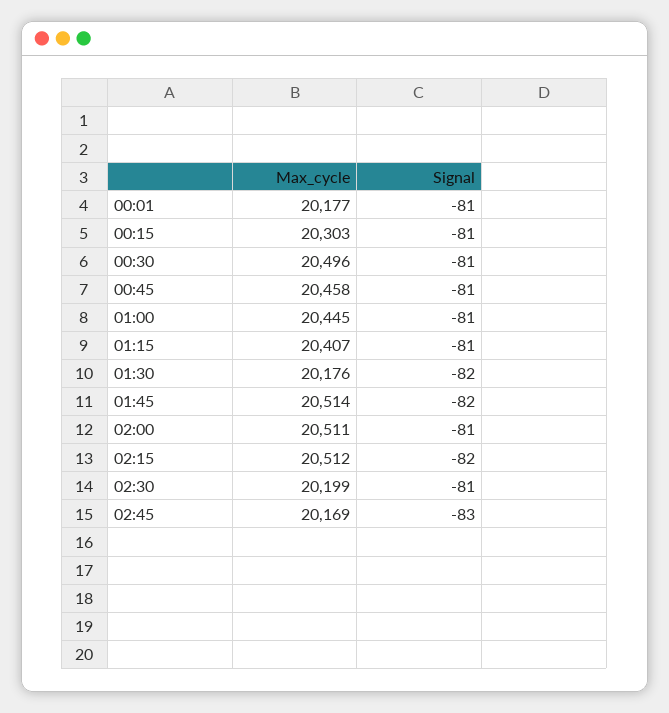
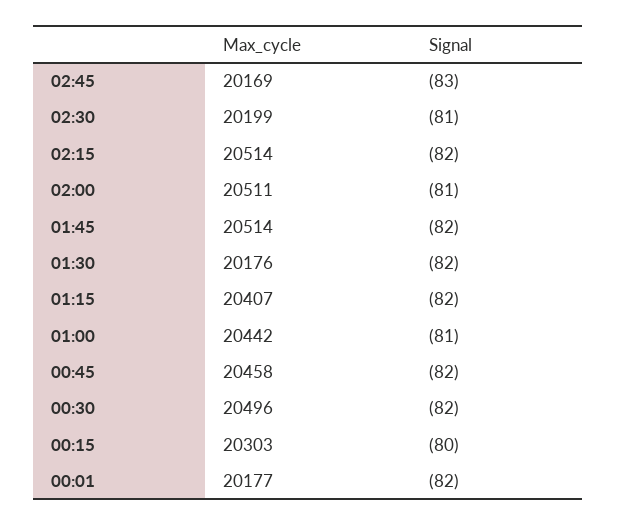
  {
    "Max_cycle": {
      "00:01": 20177,
      "00:15": 20303,
      "00:30": 20496,
      "00:45": 20458,
-     "01:00": 20445,
+     "01:00": 20442,
      "01:15": 20407,
      "01:30": 20176,
      "01:45": 20514,
      "02:00": 20511,
-     "02:15": 20512,
+     "02:15": 20514,
      "02:30": 20199,
      "02:45": 20169
    },
    "Signal": {
-     "00:01": -81,
+     "00:01": -82,
-     "00:15": -81,
+     "00:15": -80,
-     "00:30": -81,
+     "00:30": -82,
-     "00:45": -81,
+     "00:45": -82,
      "01:00": -81,
-     "01:15": -81,
+     "01:15": -82,
      "01:30": -82,
      "01:45": -82,
      "02:00": -81,
      "02:15": -82,
      "02:30": -81,
      "02:45": -83
    }
  }

